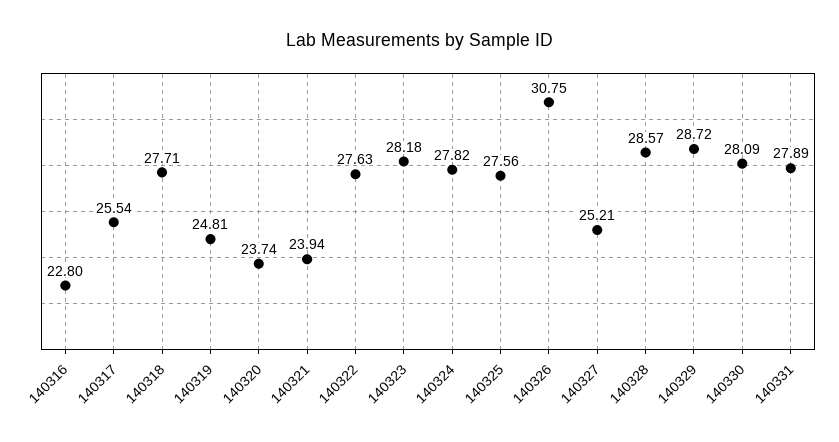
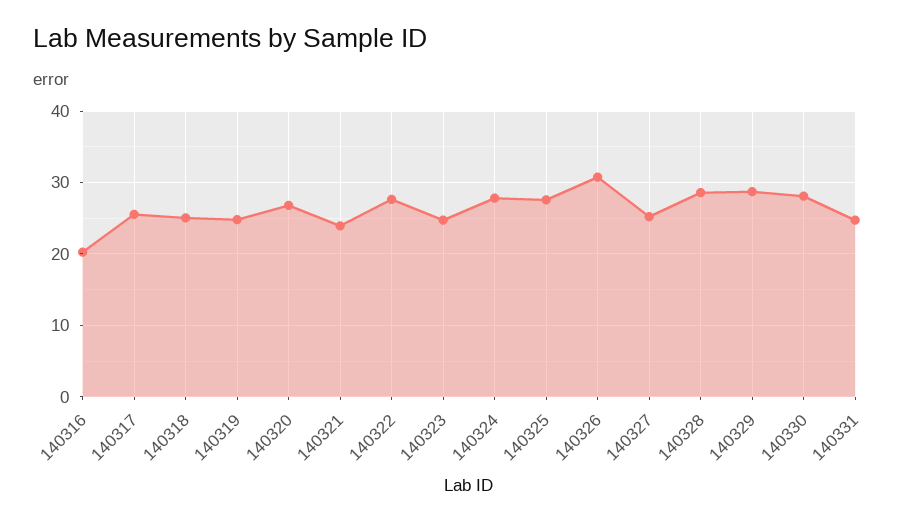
  {
-   "140316": 22.8,
+   "140316": 20,
    "140317": 25.54,
-   "140318": 27.71,
+   "140318": 25,
    "140319": 24.81,
-   "140320": 23.74,
+   "140320": 27,
    "140321": 23.94,
    "140322": 27.63,
-   "140323": 28.18,
+   "140323": 25,
    "140324": 27.82,
    "140325": 27.56,
    "140326": 30.75,
    "140327": 25.21,
    "140328": 28.57,
    "140329": 28.72,
    "140330": 28.09,
-   "140331": 27.89
+   "140331": 25
  }

